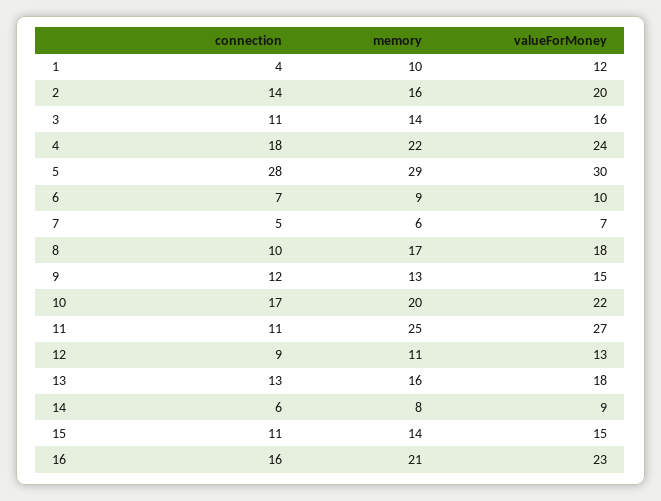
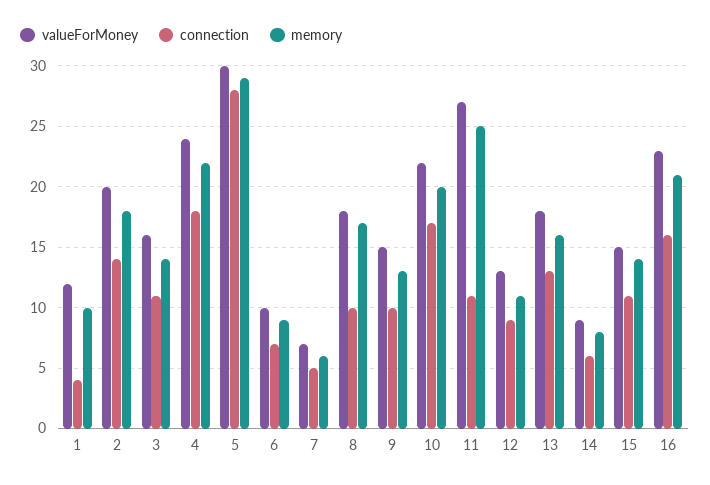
  {
    "connection": {
      "1": 4,
      "2": 14,
      "3": 11,
      "4": 18,
      "5": 28,
      "6": 7,
      "7": 5,
      "8": 10,
-     "9": 12,
+     "9": 10,
      "10": 17,
      "11": 11,
      "12": 9,
      "13": 13,
      "14": 6,
      "15": 11,
      "16": 16
    },
    "memory": {
      "1": 10,
-     "2": 16,
+     "2": 18,
      "3": 14,
      "4": 22,
      "5": 29,
      "6": 9,
      "7": 6,
      "8": 17,
      "9": 13,
      "10": 20,
      "11": 25,
      "12": 11,
      "13": 16,
      "14": 8,
      "15": 14,
      "16": 21
    },
    "valueForMoney": {
      "1": 12,
      "2": 20,
      "3": 16,
      "4": 24,
      "5": 30,
      "6": 10,
      "7": 7,
      "8": 18,
      "9": 15,
      "10": 22,
      "11": 27,
      "12": 13,
      "13": 18,
      "14": 9,
      "15": 15,
      "16": 23
    }
  }

